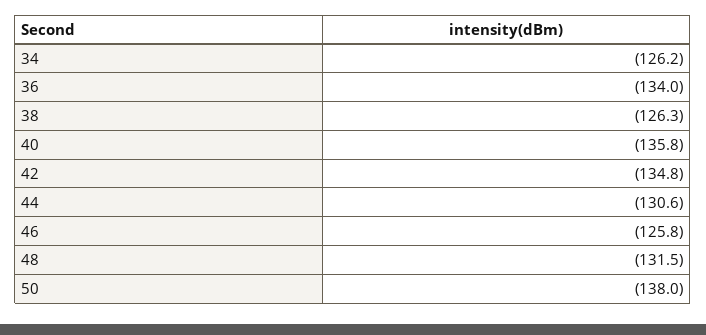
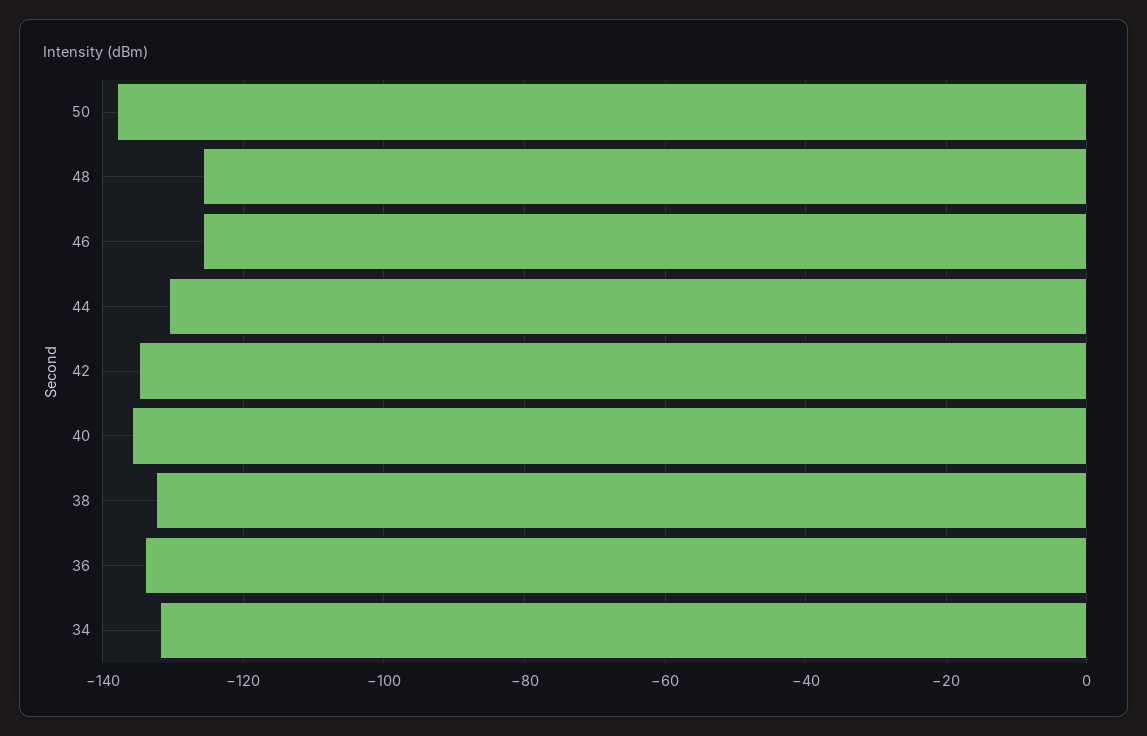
  {
-   "34": -126.2,
+   "34": -132,
    "36": -134,
-   "38": -126.3,
+   "38": -132,
    "40": -135.8,
    "42": -134.8,
    "44": -130.6,
    "46": -125.8,
-   "48": -131.5,
+   "48": -126,
    "50": -138
  }

